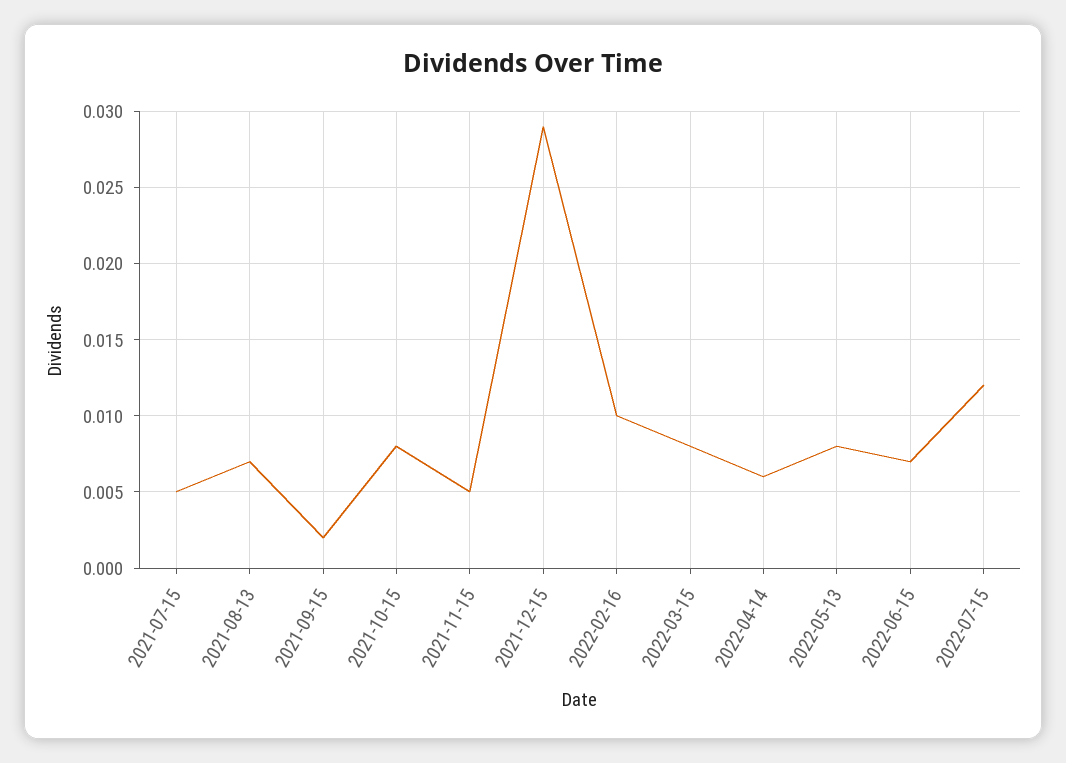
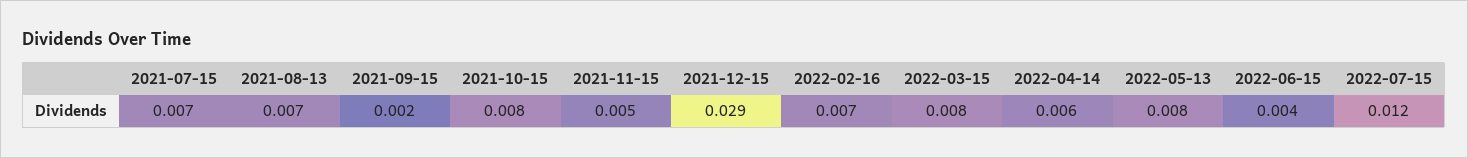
  {
-   "2021-07-15": 0.005,
+   "2021-07-15": 0.007,
    "2021-08-13": 0.007,
    "2021-09-15": 0.002,
    "2021-10-15": 0.008,
    "2021-11-15": 0.005,
    "2021-12-15": 0.029,
-   "2022-02-16": 0.01,
+   "2022-02-16": 0.007,
    "2022-03-15": 0.008,
    "2022-04-14": 0.006,
    "2022-05-13": 0.008,
-   "2022-06-15": 0.007,
+   "2022-06-15": 0.004,
    "2022-07-15": 0.012
  }

